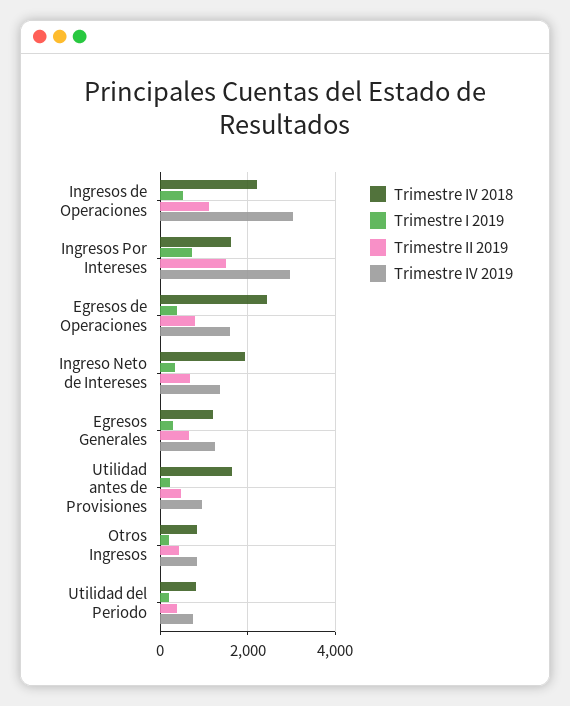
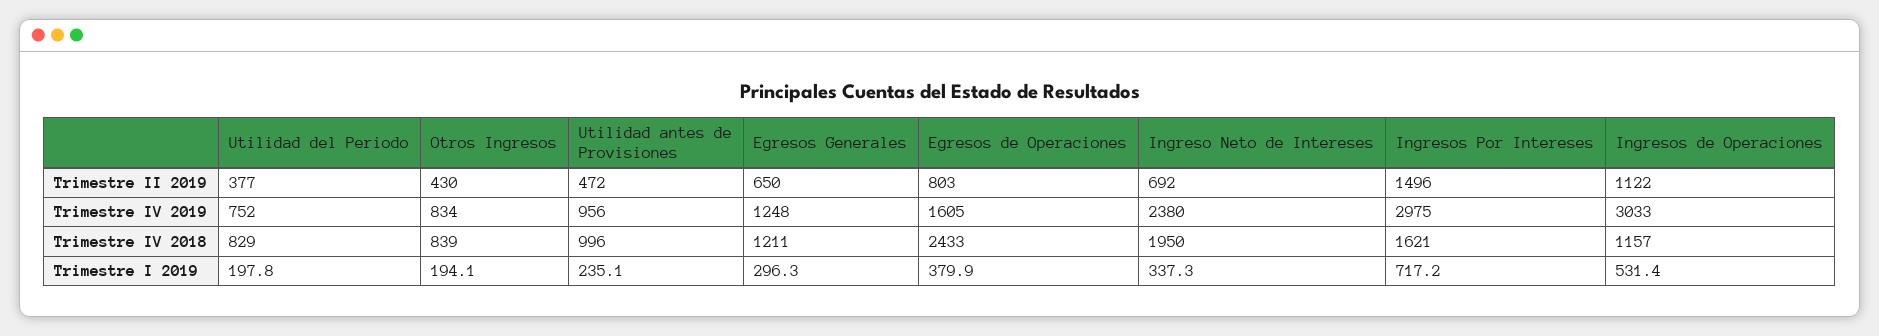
  {
    "Trimestre IV 2018": {
-     "Ingresos de Operaciones": 2200,
+     "Ingresos de Operaciones": 1157,
      "Ingresos Por Intereses": 1621,
      "Egresos de Operaciones": 2433,
      "Ingreso Neto de Intereses": 1950,
      "Egresos Generales": 1211,
-     "Utilidad antes de Provisiones": 1600,
+     "Utilidad antes de Provisiones": 996,
      "Otros Ingresos": 839,
      "Utilidad del Periodo": 829
    },
    "Trimestre I 2019": {
      "Ingresos de Operaciones": 531.4,
      "Ingresos Por Intereses": 717.2,
      "Egresos de Operaciones": 379.9,
      "Ingreso Neto de Intereses": 337.3,
      "Egresos Generales": 296.3,
      "Utilidad antes de Provisiones": 235.1,
      "Otros Ingresos": 194.1,
      "Utilidad del Periodo": 197.8
    },
    "Trimestre II 2019": {
      "Ingresos de Operaciones": 1122,
      "Ingresos Por Intereses": 1496,
      "Egresos de Operaciones": 803,
      "Ingreso Neto de Intereses": 692,
      "Egresos Generales": 650,
      "Utilidad antes de Provisiones": 472,
      "Otros Ingresos": 430,
      "Utilidad del Periodo": 377
    },
    "Trimestre IV 2019": {
      "Ingresos de Operaciones": 3033,
      "Ingresos Por Intereses": 2975,
      "Egresos de Operaciones": 1605,
-     "Ingreso Neto de Intereses": 1400,
+     "Ingreso Neto de Intereses": 2380,
      "Egresos Generales": 1248,
      "Utilidad antes de Provisiones": 956,
      "Otros Ingresos": 834,
      "Utilidad del Periodo": 752
    }
  }

